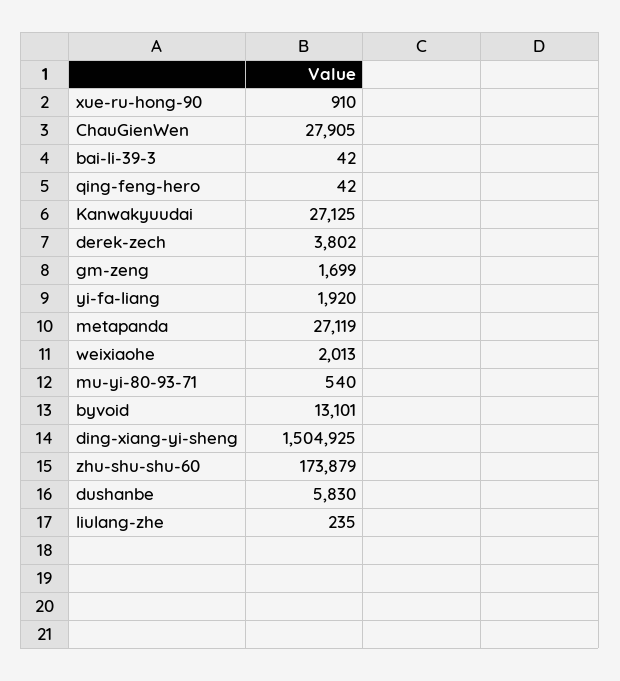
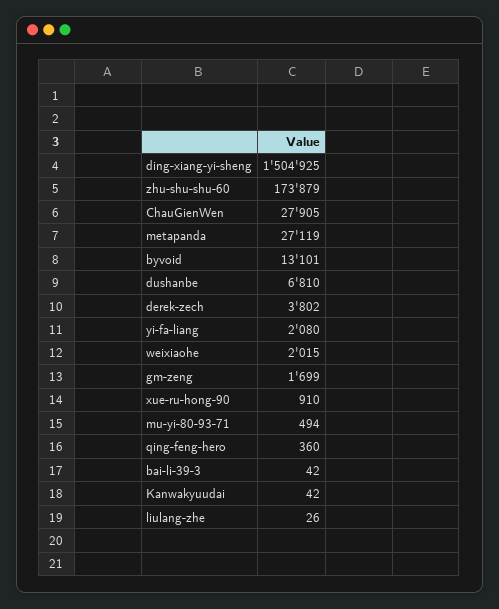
  {
    "xue-ru-hong-90": 910,
    "ChauGienWen": 27905,
    "bai-li-39-3": 42,
-   "qing-feng-hero": 42,
+   "qing-feng-hero": 360,
-   "Kanwakyuudai": 27125,
+   "Kanwakyuudai": 42,
    "derek-zech": 3802,
    "gm-zeng": 1699,
-   "yi-fa-liang": 1920,
+   "yi-fa-liang": 2080,
    "metapanda": 27119,
-   "weixiaohe": 2013,
+   "weixiaohe": 2015,
-   "mu-yi-80-93-71": 540,
+   "mu-yi-80-93-71": 494,
    "byvoid": 13101,
    "ding-xiang-yi-sheng": 1504925,
    "zhu-shu-shu-60": 173879,
-   "dushanbe": 5830,
+   "dushanbe": 6810,
-   "liulang-zhe": 235
+   "liulang-zhe": 26
  }

